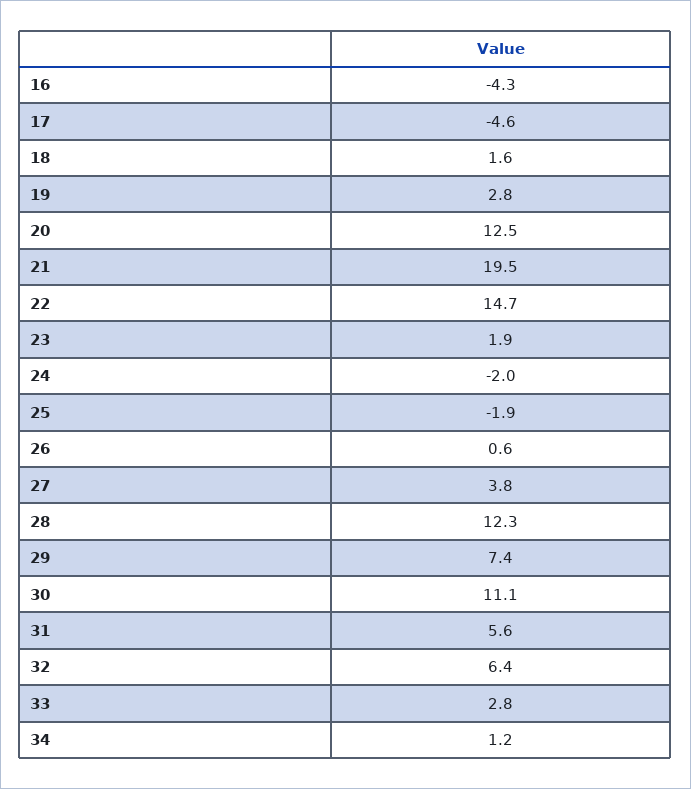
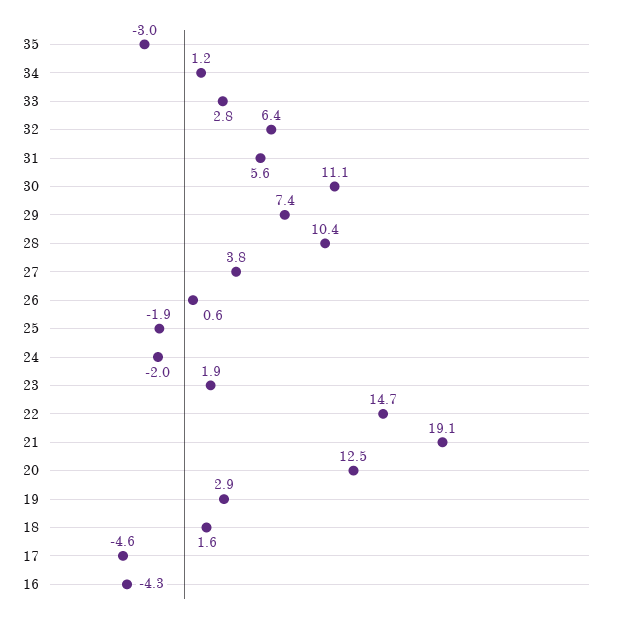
  {
    "16": -4.3,
    "17": -4.6,
    "18": 1.6,
-   "19": 2.8,
+   "19": 2.9,
    "20": 12.5,
-   "21": 19.5,
+   "21": 19.1,
    "22": 14.7,
    "23": 1.9,
    "24": -2,
    "25": -1.9,
    "26": 0.6,
    "27": 3.8,
-   "28": 12.3,
+   "28": 10.4,
    "29": 7.4,
    "30": 11.1,
    "31": 5.6,
    "32": 6.4,
    "33": 2.8,
-   "34": 1.2
+   "34": 1.2,
+   "35": -3
  }

